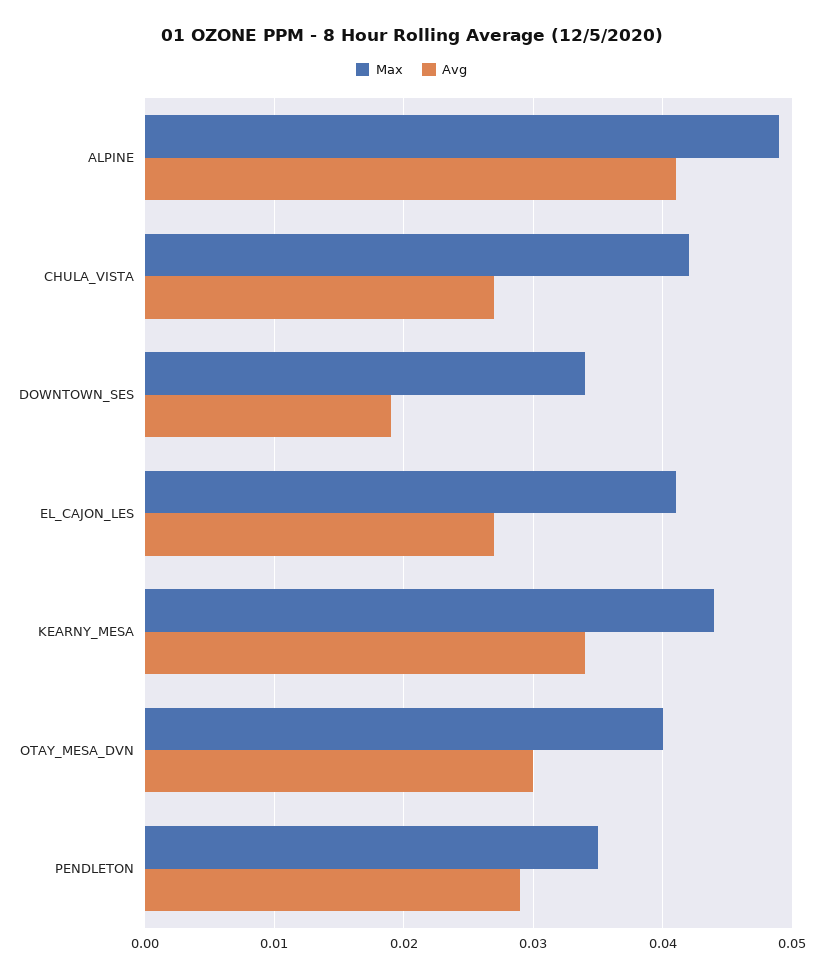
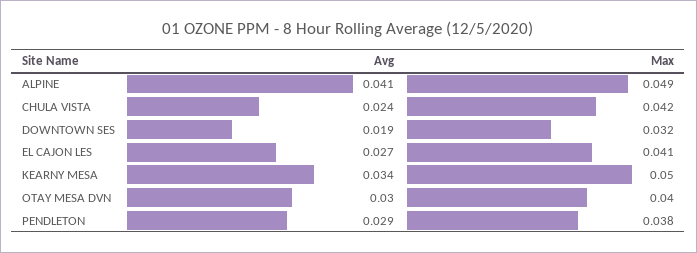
  {
    "Max": {
      "ALPINE": 0.049,
      "CHULA_VISTA": 0.042,
-     "DOWNTOWN_SES": 0.034,
+     "DOWNTOWN_SES": 0.032,
      "EL_CAJON_LES": 0.041,
-     "KEARNY_MESA": 0.044,
+     "KEARNY_MESA": 0.05,
      "OTAY_MESA_DVN": 0.04,
-     "PENDLETON": 0.035
+     "PENDLETON": 0.038
    },
    "Avg": {
      "ALPINE": 0.041,
-     "CHULA_VISTA": 0.027,
+     "CHULA_VISTA": 0.024,
      "DOWNTOWN_SES": 0.019,
      "EL_CAJON_LES": 0.027,
      "KEARNY_MESA": 0.034,
      "OTAY_MESA_DVN": 0.03,
      "PENDLETON": 0.029
    }
  }

